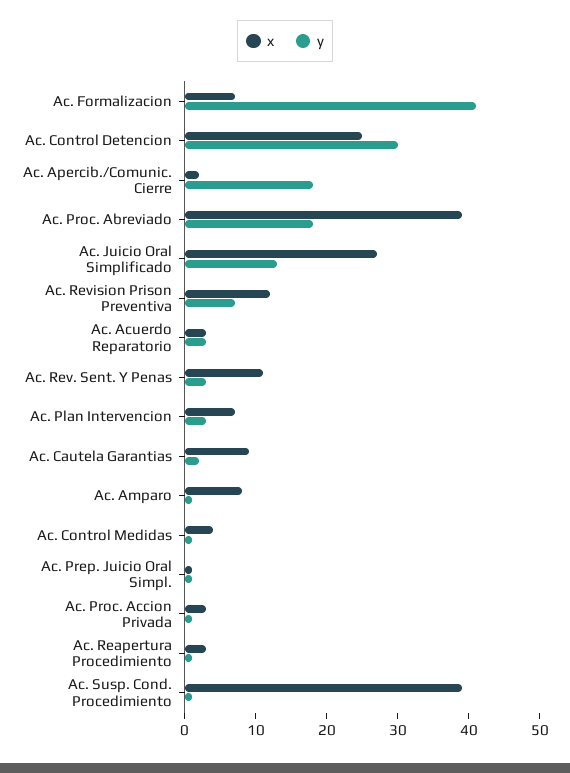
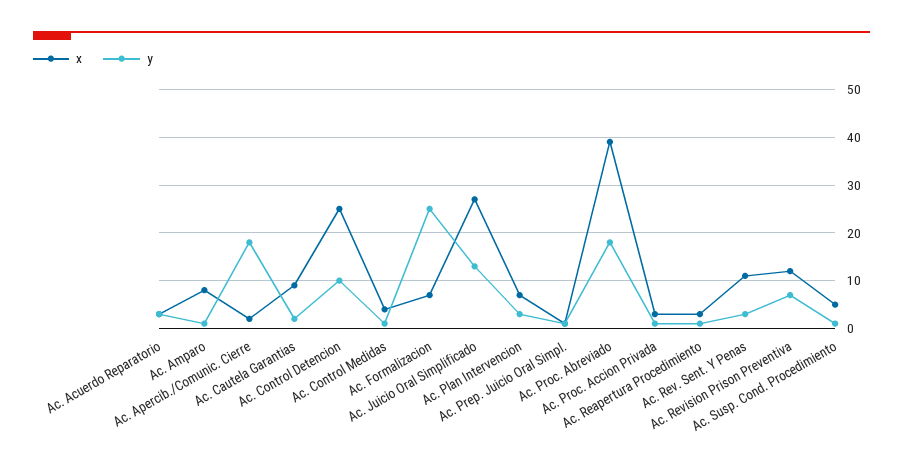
  {
    "x": {
      "Ac. Formalizacion": 5,
      "Ac. Control Detencion": 25,
      "Ac. Apercib./Comunic. Cierre": 0,
      "Ac. Proc. Abreviado": 40,
      "Ac. Juicio Oral Simplificado": 25,
      "Ac. Revision Prison Preventiva": 10,
      "Ac. Acuerdo Reparatorio": 5,
      "Ac. Rev. Sent. Y Penas": 10,
      "Ac. Plan Intervencion": 5,
      "Ac. Cautela Garantias": 10,
      "Ac. Amparo": 10,
      "Ac. Control Medidas": 5,
      "Ac. Prep. Juicio Oral Simpl.": 0,
      "Ac. Proc. Accion Privada": 5,
      "Ac. Reapertura Procedimiento": 5,
-     "Ac. Susp. Cond. Procedimiento": 40
+     "Ac. Susp. Cond. Procedimiento": 5
    },
    "y": {
-     "Ac. Formalizacion": 40,
+     "Ac. Formalizacion": 25,
-     "Ac. Control Detencion": 30,
+     "Ac. Control Detencion": 10,
      "Ac. Apercib./Comunic. Cierre": 20,
      "Ac. Proc. Abreviado": 20,
      "Ac. Juicio Oral Simplificado": 15,
      "Ac. Revision Prison Preventiva": 5,
      "Ac. Acuerdo Reparatorio": 5,
      "Ac. Rev. Sent. Y Penas": 5,
      "Ac. Plan Intervencion": 5,
      "Ac. Cautela Garantias": 0,
      "Ac. Amparo": 0,
      "Ac. Control Medidas": 0,
      "Ac. Prep. Juicio Oral Simpl.": 0,
      "Ac. Proc. Accion Privada": 0,
      "Ac. Reapertura Procedimiento": 0,
      "Ac. Susp. Cond. Procedimiento": 0
    }
  }

